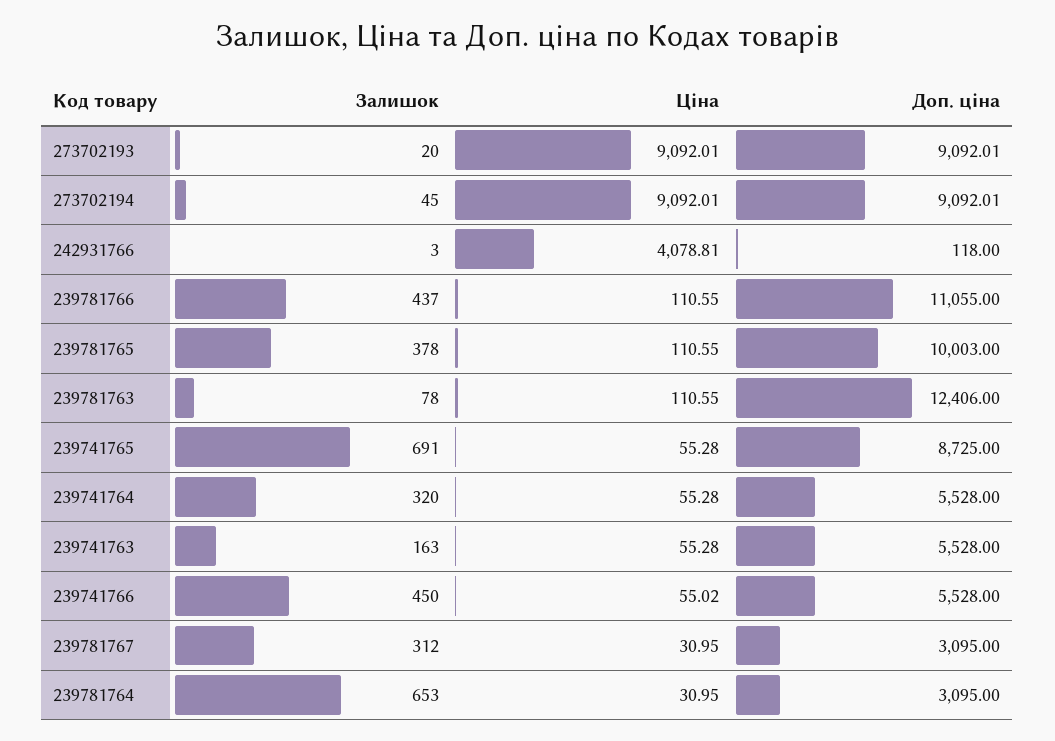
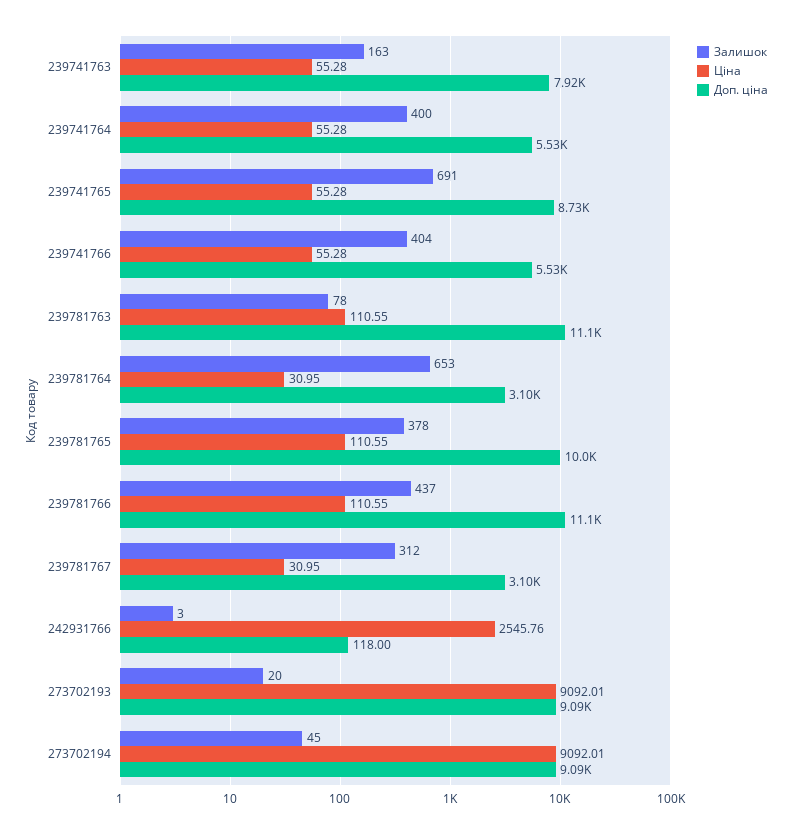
  {
    "Залишок": {
      "273702193": 20,
      "273702194": 45,
      "242931766": 3,
      "239781766": 437,
      "239781765": 378,
      "239781763": 78,
      "239741765": 691,
-     "239741764": 320,
+     "239741764": 400,
      "239741763": 163,
-     "239741766": 450,
+     "239741766": 404,
      "239781767": 312,
      "239781764": 653
    },
    "Ціна": {
      "273702193": 9092.01,
      "273702194": 9092.01,
-     "242931766": 4078.81,
+     "242931766": 2545.76,
      "239781766": 110.55,
      "239781765": 110.55,
      "239781763": 110.55,
      "239741765": 55.28,
      "239741764": 55.28,
      "239741763": 55.28,
-     "239741766": 55.02,
+     "239741766": 55.28,
      "239781767": 30.95,
      "239781764": 30.95
    },
    "Доп. ціна": {
      "273702193": 9092.01,
      "273702194": 9092.01,
      "242931766": 118,
      "239781766": 11055,
      "239781765": 10003,
-     "239781763": 12406,
+     "239781763": 11100,
      "239741765": 8725,
      "239741764": 5528,
-     "239741763": 5528,
+     "239741763": 7920,
      "239741766": 5528,
      "239781767": 3095,
      "239781764": 3095
    }
  }

